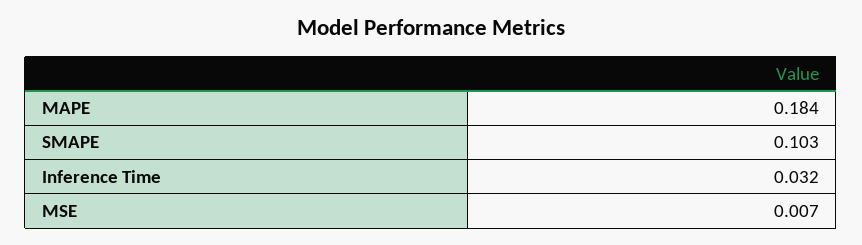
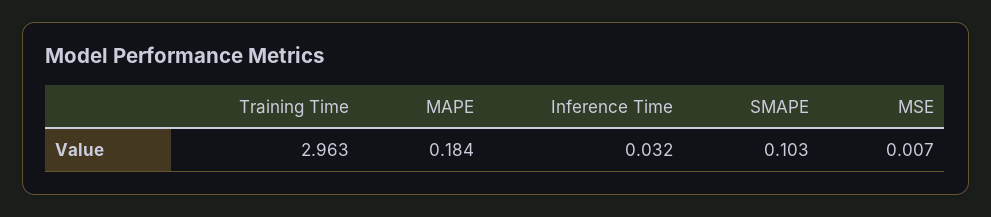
  {
    "MAPE": 0.184,
    "SMAPE": 0.103,
    "Inference Time": 0.032,
-   "MSE": 0.007
+   "MSE": 0.007,
+   "Training Time": 2.963
  }

